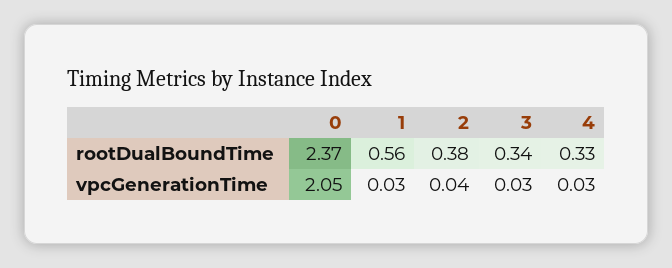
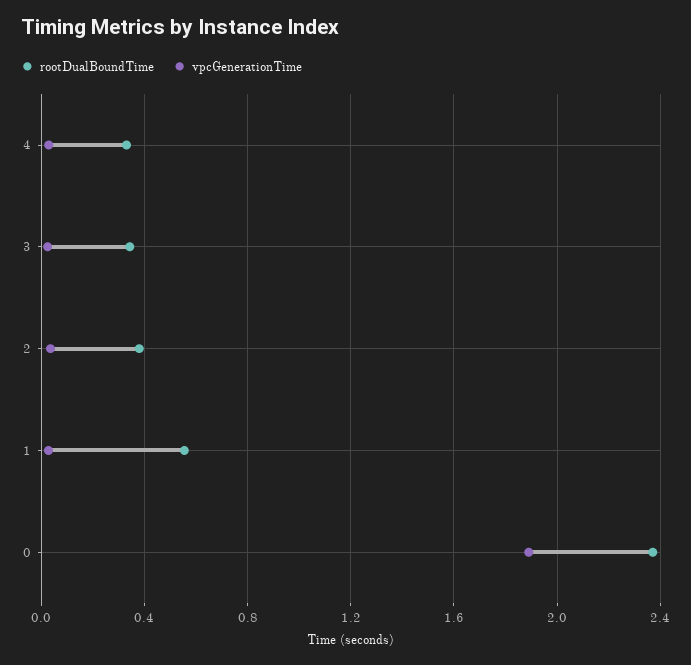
  {
    "rootDualBoundTime": {
      "0": 2.37,
      "1": 0.56,
      "2": 0.38,
      "3": 0.34,
      "4": 0.33
    },
    "vpcGenerationTime": {
-     "0": 2.05,
+     "0": 1.9,
      "1": 0.03,
      "2": 0.04,
      "3": 0.03,
      "4": 0.03
    }
  }

